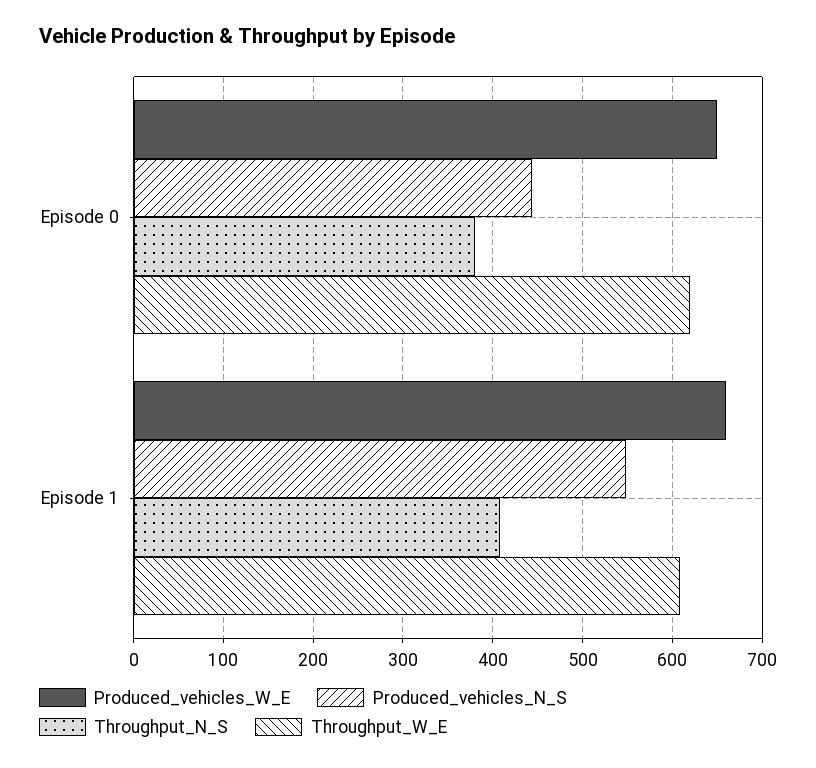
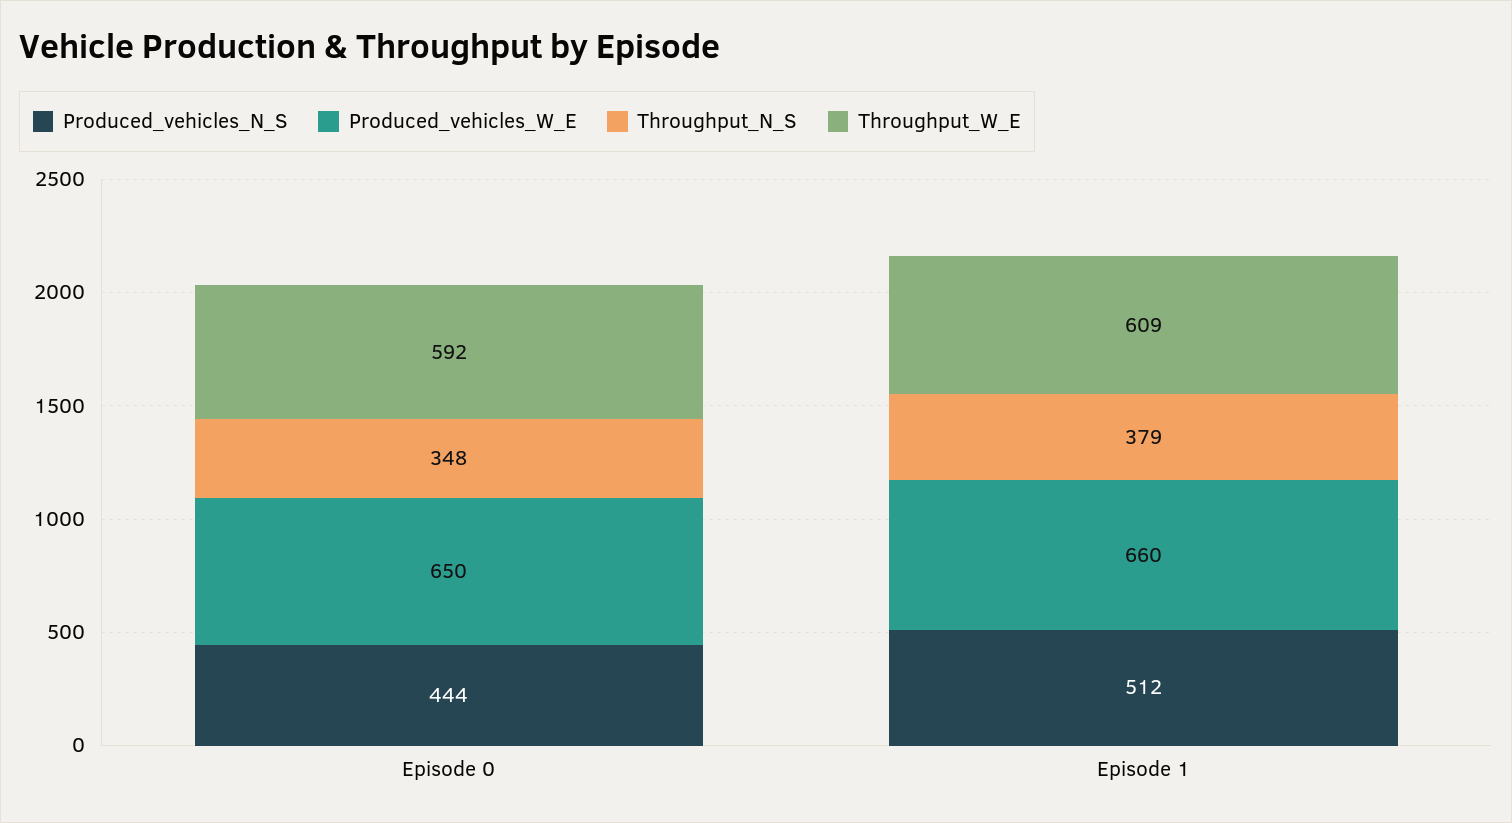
  {
    "Produced_vehicles_W_E": {
      "Episode 0": 650,
      "Episode 1": 660
    },
    "Produced_vehicles_N_S": {
      "Episode 0": 444,
-     "Episode 1": 550
+     "Episode 1": 512
    },
    "Throughput_N_S": {
-     "Episode 0": 380,
+     "Episode 0": 348,
-     "Episode 1": 410
+     "Episode 1": 379
    },
    "Throughput_W_E": {
-     "Episode 0": 620,
+     "Episode 0": 592,
      "Episode 1": 609
    }
  }

